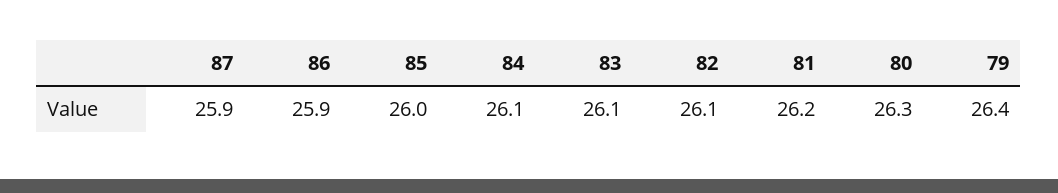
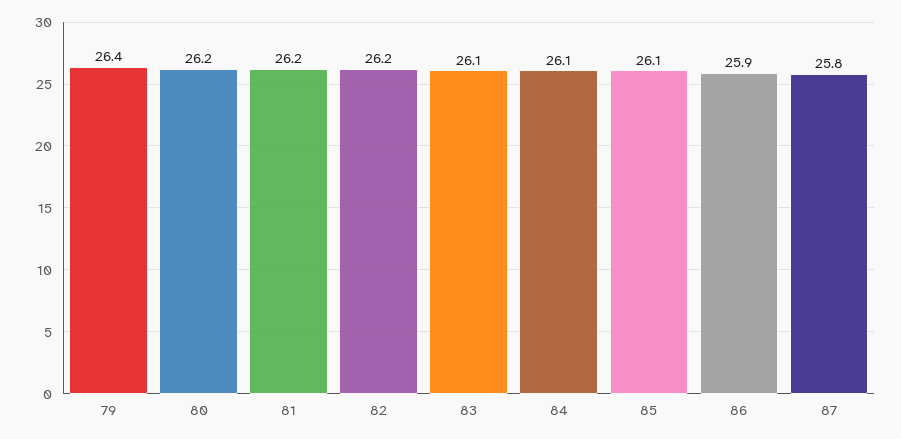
  {
-   "87": 25.9,
+   "87": 25.8,
    "86": 25.9,
-   "85": 26,
+   "85": 26.1,
    "84": 26.1,
    "83": 26.1,
-   "82": 26.1,
+   "82": 26.2,
    "81": 26.2,
-   "80": 26.3,
+   "80": 26.2,
    "79": 26.4
  }

